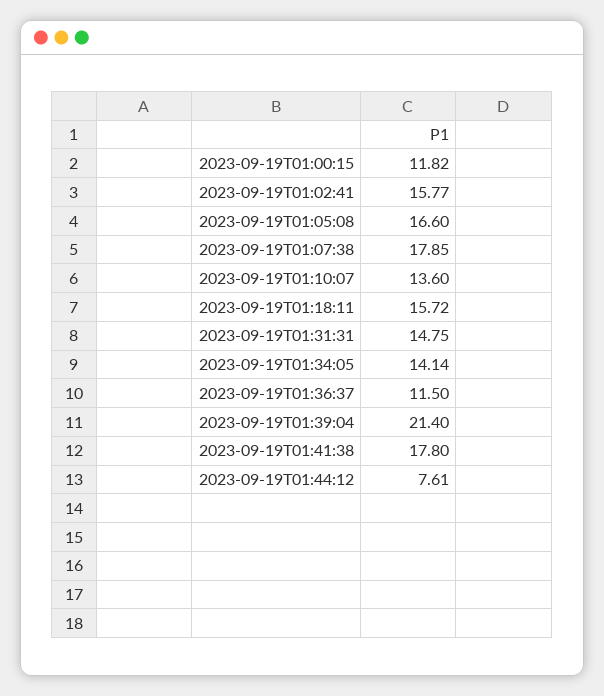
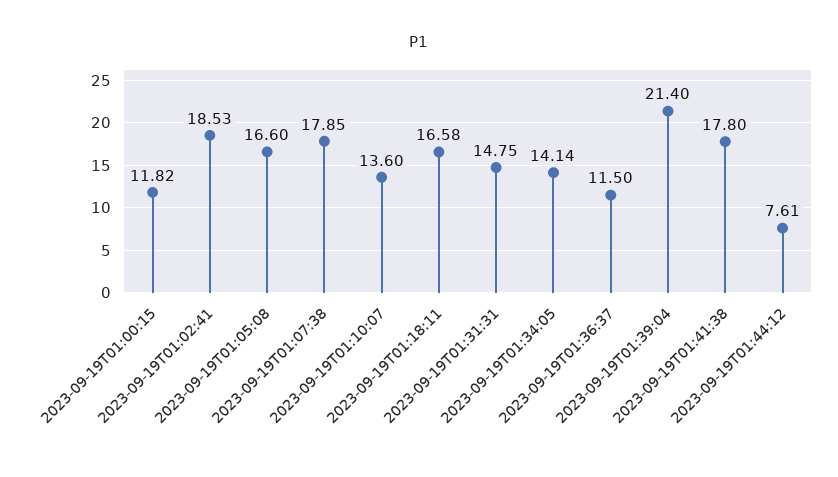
  {
    "2023-09-19T01:00:15": 11.82,
-   "2023-09-19T01:02:41": 15.77,
+   "2023-09-19T01:02:41": 18.53,
    "2023-09-19T01:05:08": 16.6,
    "2023-09-19T01:07:38": 17.85,
    "2023-09-19T01:10:07": 13.6,
-   "2023-09-19T01:18:11": 15.72,
+   "2023-09-19T01:18:11": 16.58,
    "2023-09-19T01:31:31": 14.75,
    "2023-09-19T01:34:05": 14.14,
    "2023-09-19T01:36:37": 11.5,
    "2023-09-19T01:39:04": 21.4,
    "2023-09-19T01:41:38": 17.8,
    "2023-09-19T01:44:12": 7.61
  }

